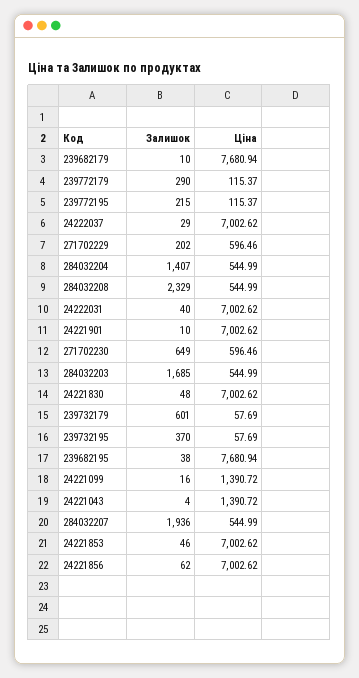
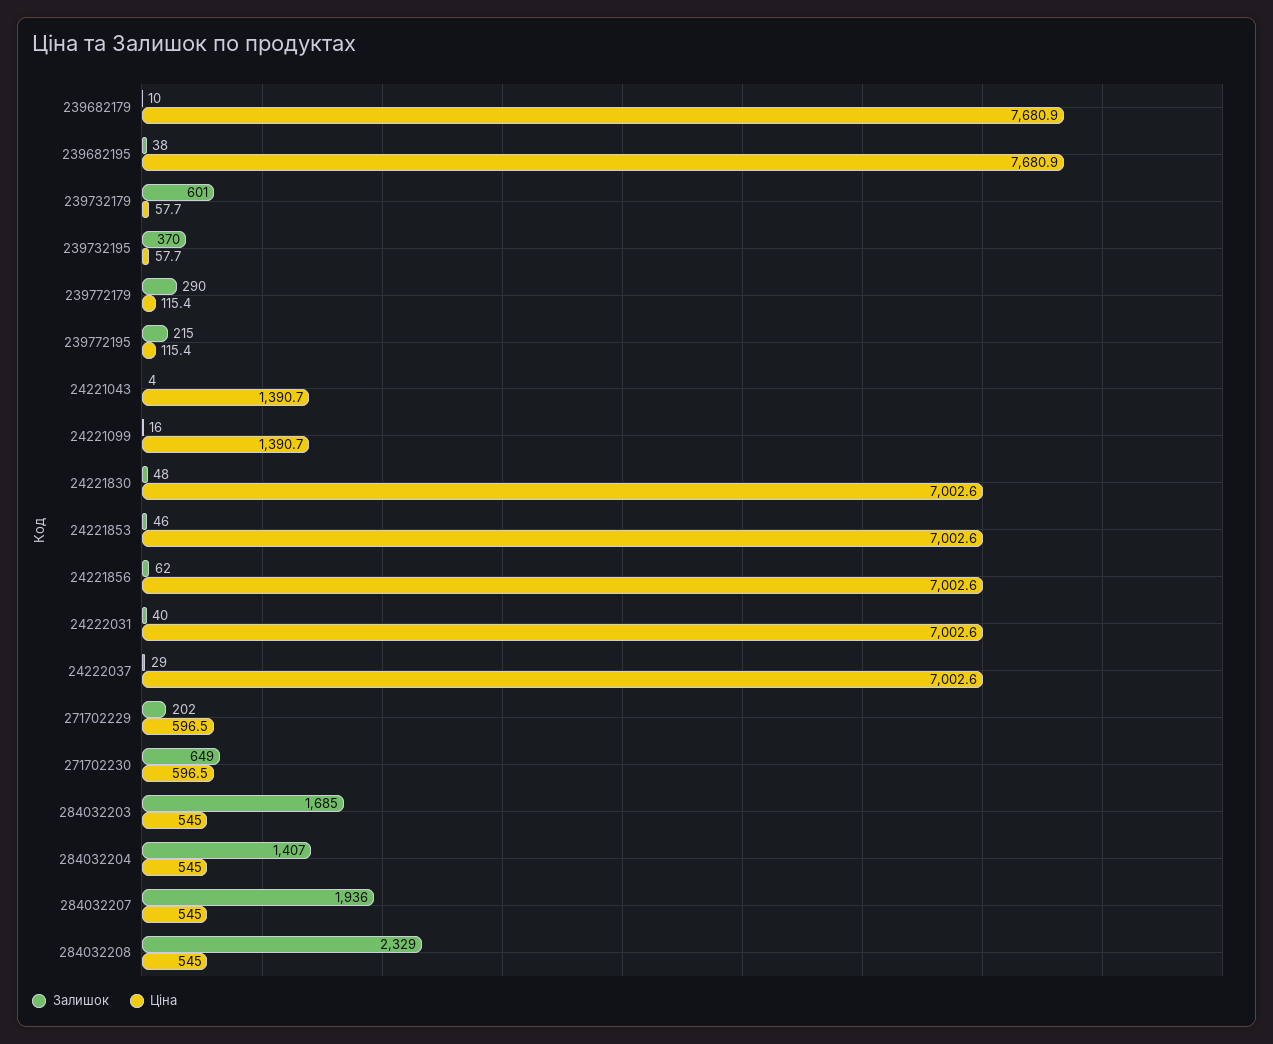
  {
    "Залишок": {
      "239682179": 10,
      "239772179": 290,
      "239772195": 215,
      "24222037": 29,
      "271702229": 202,
      "284032204": 1407,
      "284032208": 2329,
      "24222031": 40,
-     "24221901": 10,
      "271702230": 649,
      "284032203": 1685,
      "24221830": 48,
      "239732179": 601,
      "239732195": 370,
      "239682195": 38,
      "24221099": 16,
      "24221043": 4,
      "284032207": 1936,
      "24221853": 46,
      "24221856": 62
    },
    "Ціна": {
      "239682179": 7680.94,
      "239772179": 115.37,
      "239772195": 115.37,
      "24222037": 7002.62,
      "271702229": 596.46,
      "284032204": 544.99,
      "284032208": 544.99,
      "24222031": 7002.62,
-     "24221901": 7002.62,
      "271702230": 596.46,
      "284032203": 544.99,
      "24221830": 7002.62,
      "239732179": 57.69,
      "239732195": 57.69,
      "239682195": 7680.94,
      "24221099": 1390.72,
      "24221043": 1390.72,
      "284032207": 544.99,
      "24221853": 7002.62,
      "24221856": 7002.62
    }
  }

